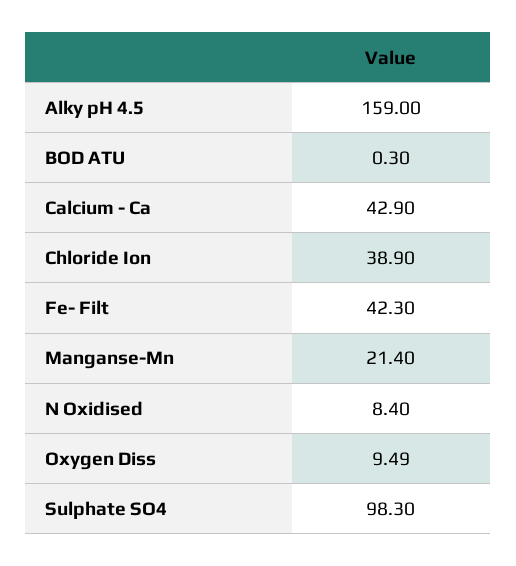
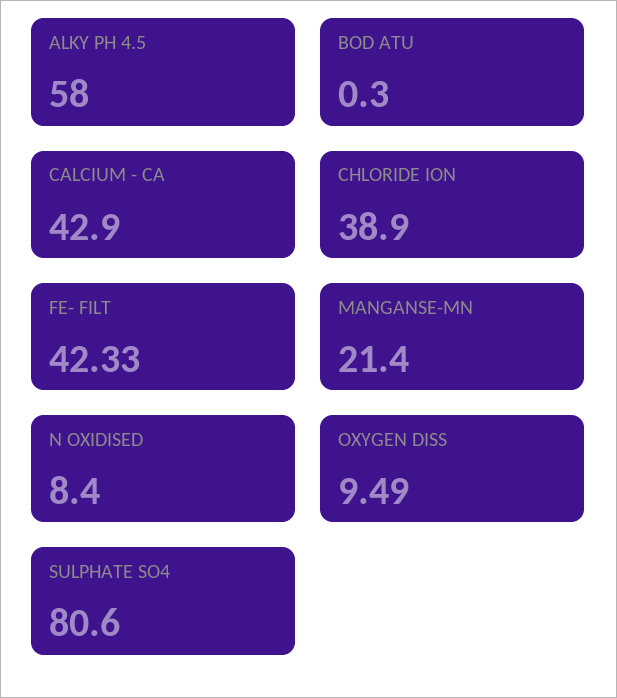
  {
-   "Alky pH 4.5": 159,
+   "Alky pH 4.5": 58,
    "BOD ATU": 0.3,
    "Calcium - Ca": 42.9,
    "Chloride Ion": 38.9,
-   "Fe- Filt": 42.3,
+   "Fe- Filt": 42.33,
    "Manganse-Mn": 21.4,
    "N Oxidised": 8.4,
    "Oxygen Diss": 9.49,
-   "Sulphate SO4": 98.3
+   "Sulphate SO4": 80.6
  }

